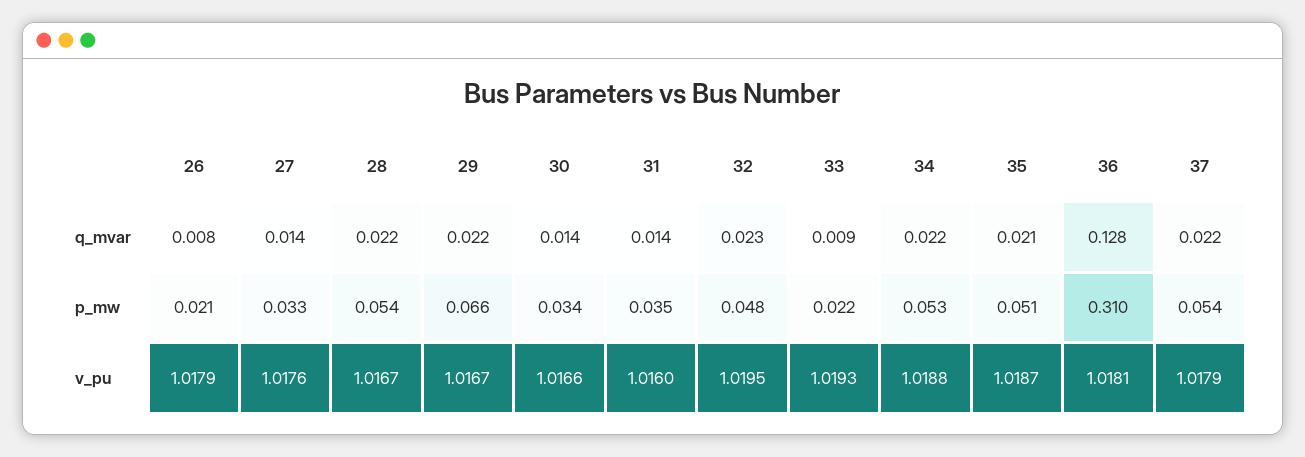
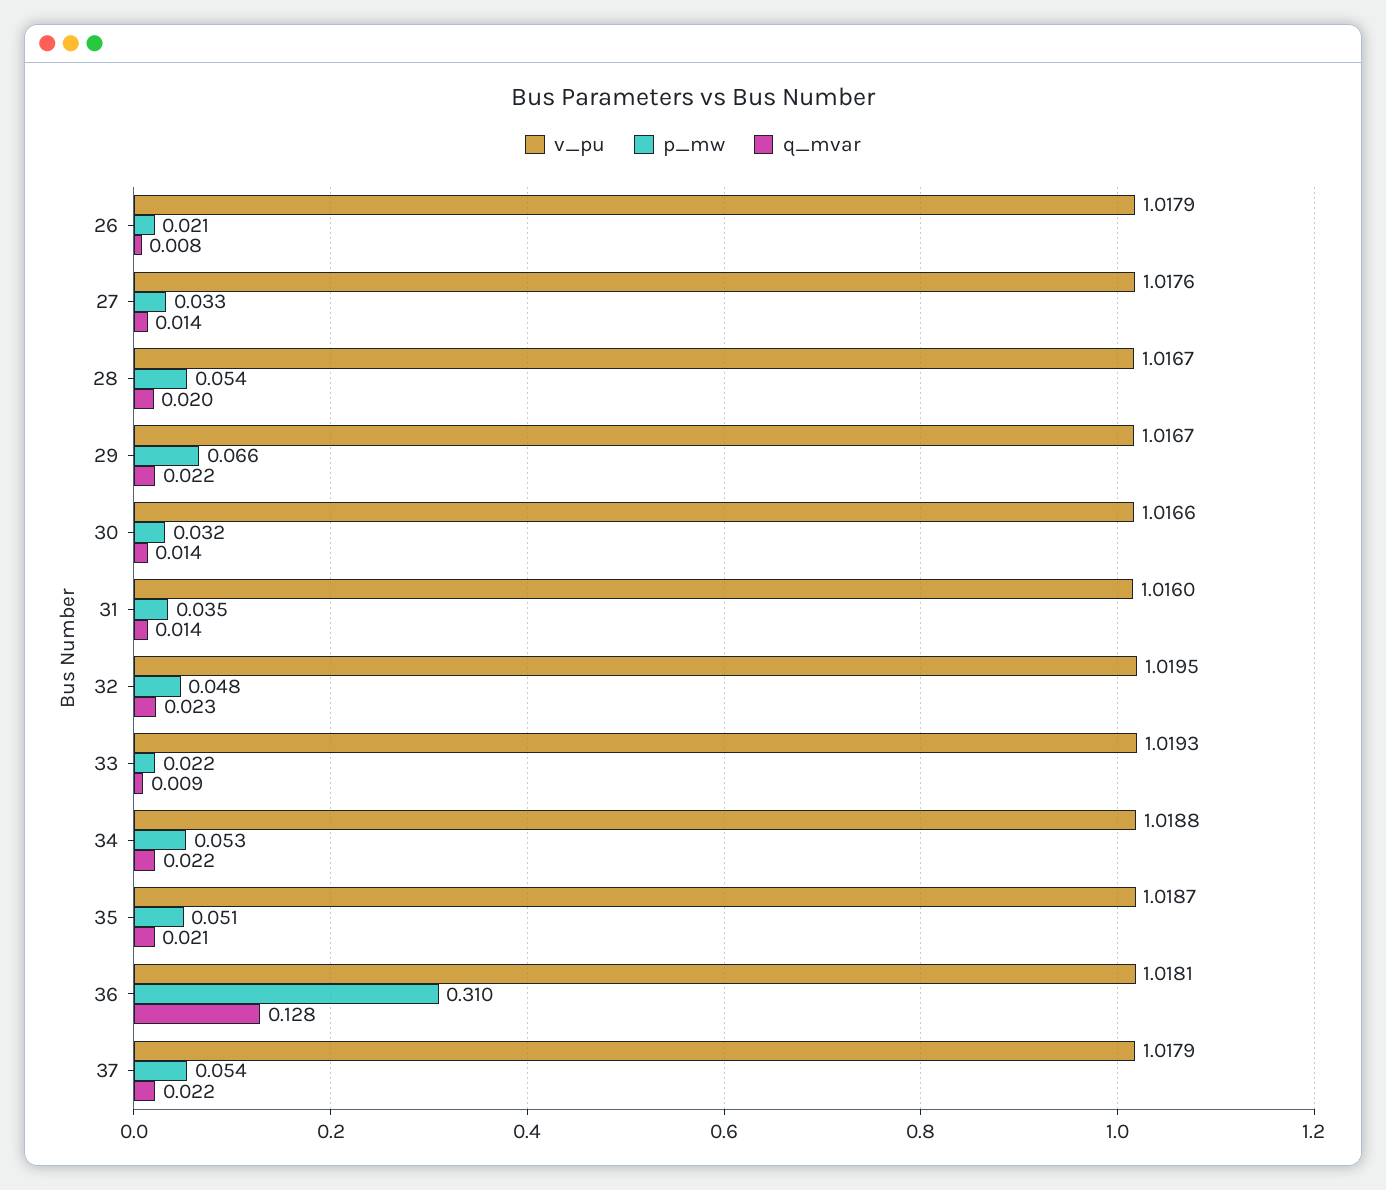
  {
    "q_mvar": {
      "26": 0.008,
      "27": 0.014,
-     "28": 0.022,
+     "28": 0.02,
      "29": 0.022,
      "30": 0.014,
      "31": 0.014,
      "32": 0.023,
      "33": 0.009,
      "34": 0.022,
      "35": 0.021,
      "36": 0.128,
      "37": 0.022
    },
    "p_mw": {
      "26": 0.021,
      "27": 0.033,
      "28": 0.054,
      "29": 0.066,
-     "30": 0.034,
+     "30": 0.032,
      "31": 0.035,
      "32": 0.048,
      "33": 0.022,
      "34": 0.053,
      "35": 0.051,
      "36": 0.31,
      "37": 0.054
    },
    "v_pu": {
      "26": 1.0179,
      "27": 1.0176,
      "28": 1.0167,
      "29": 1.0167,
      "30": 1.0166,
      "31": 1.016,
      "32": 1.0195,
      "33": 1.0193,
      "34": 1.0188,
      "35": 1.0187,
      "36": 1.0181,
      "37": 1.0179
    }
  }

